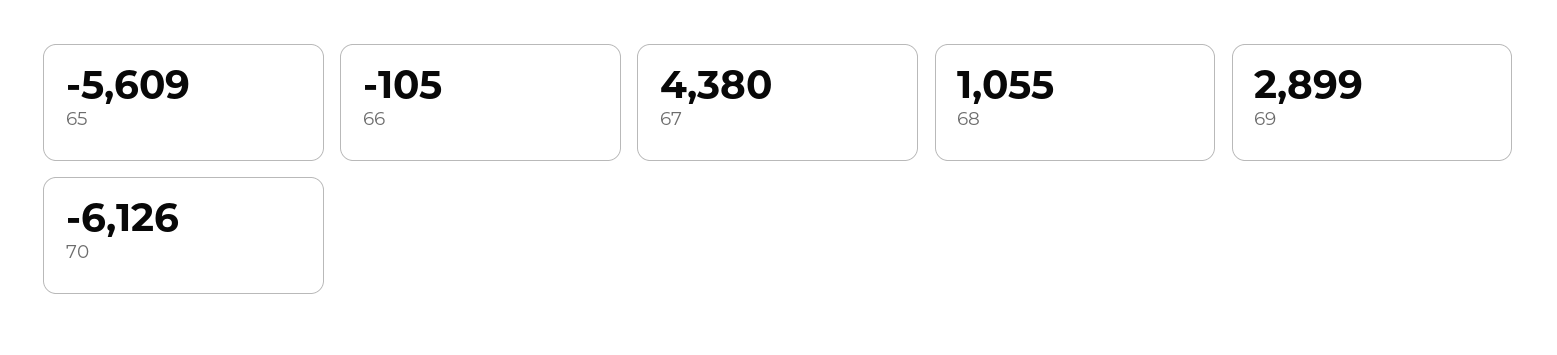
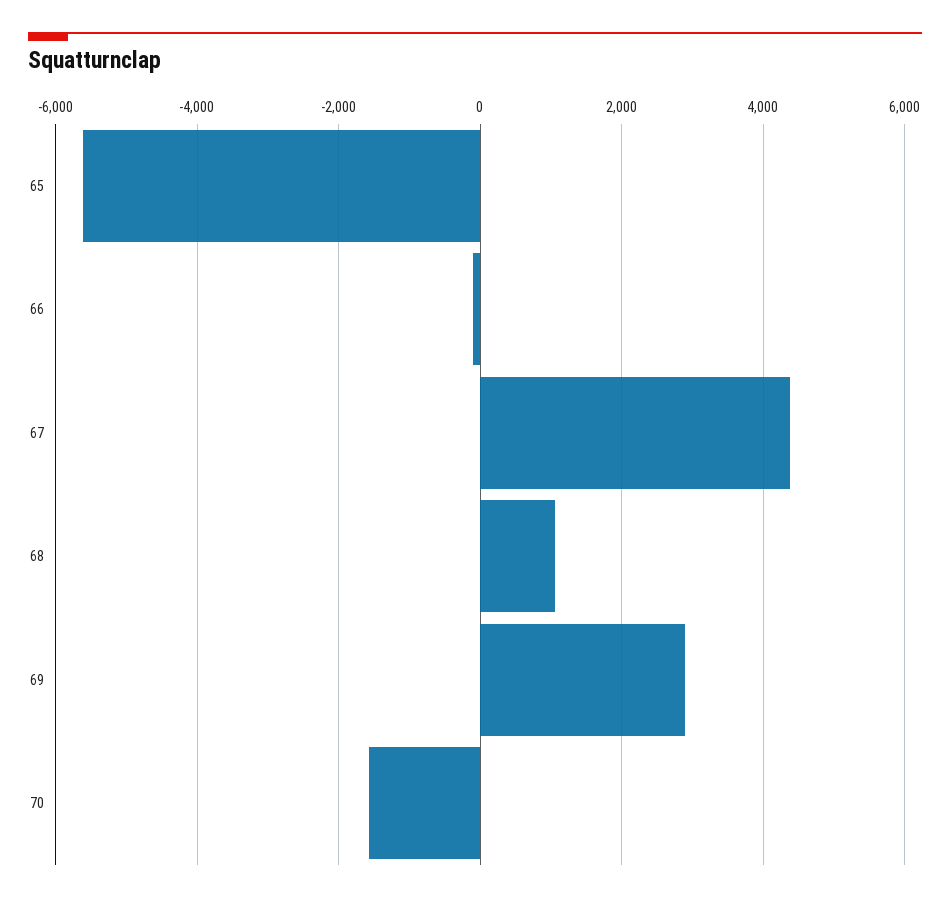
  {
    "65": -5609,
    "66": -105,
    "67": 4380,
    "68": 1055,
    "69": 2899,
-   "70": -6126
+   "70": -1600
  }

